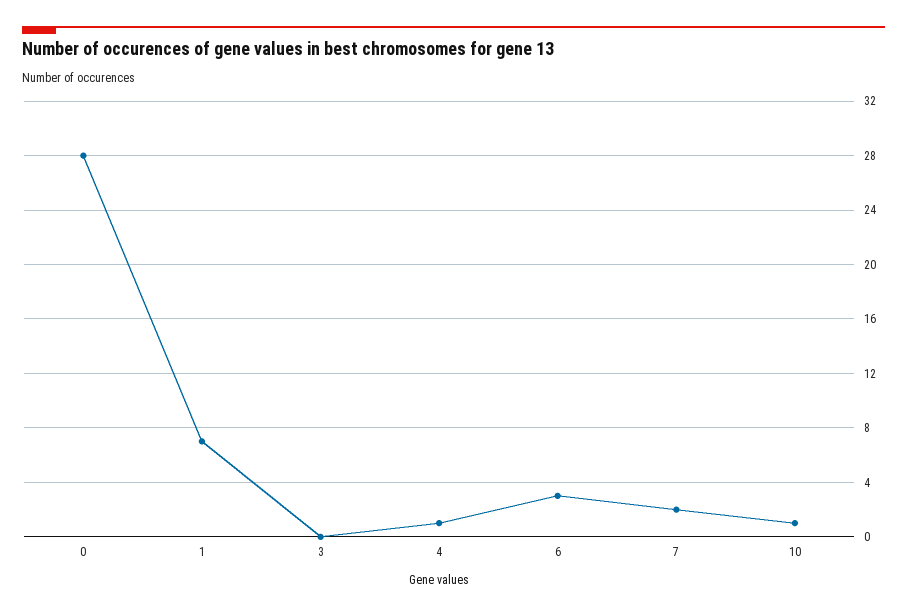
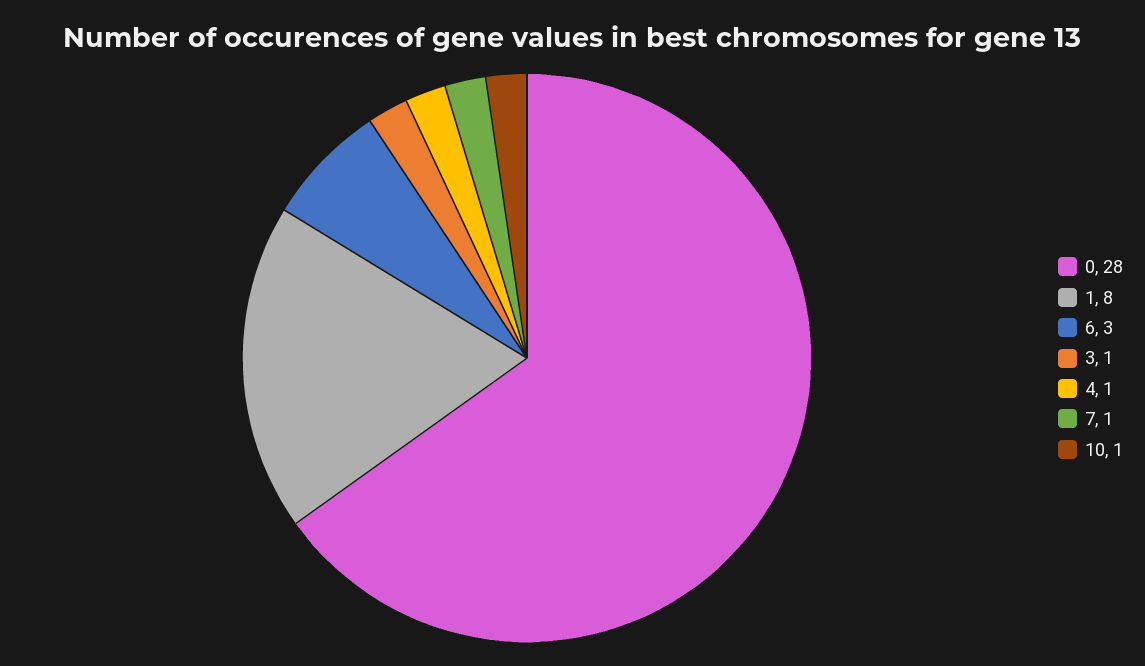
  {
    "0": 28,
-   "1": 7,
+   "1": 8,
-   "3": 0,
+   "3": 1,
    "4": 1,
    "6": 3,
-   "7": 2,
+   "7": 1,
    "10": 1
  }

